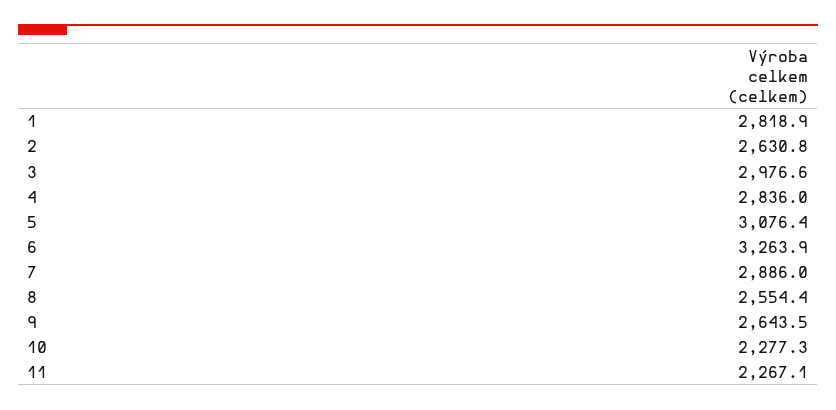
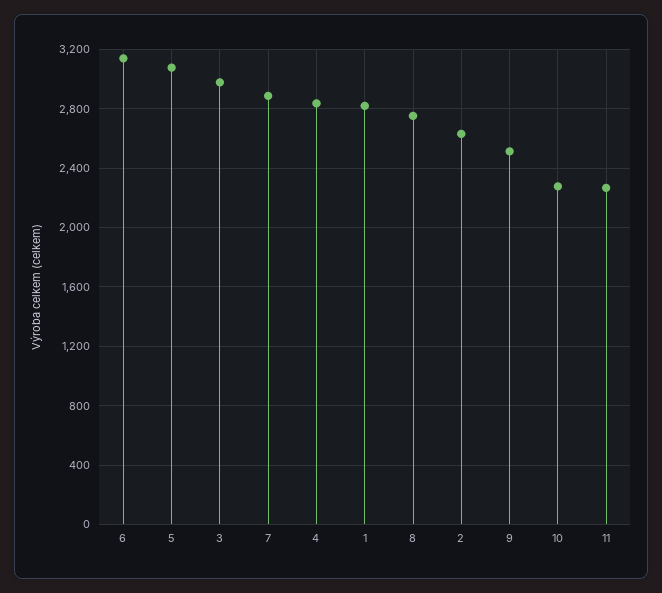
  {
    "1": 2818.9,
    "2": 2630.8,
    "3": 2976.6,
    "4": 2836,
    "5": 3076.4,
-   "6": 3263.9,
+   "6": 3150,
    "7": 2886,
-   "8": 2554.4,
+   "8": 2750,
-   "9": 2643.5,
+   "9": 2500,
    "10": 2277.3,
    "11": 2267.1
  }

